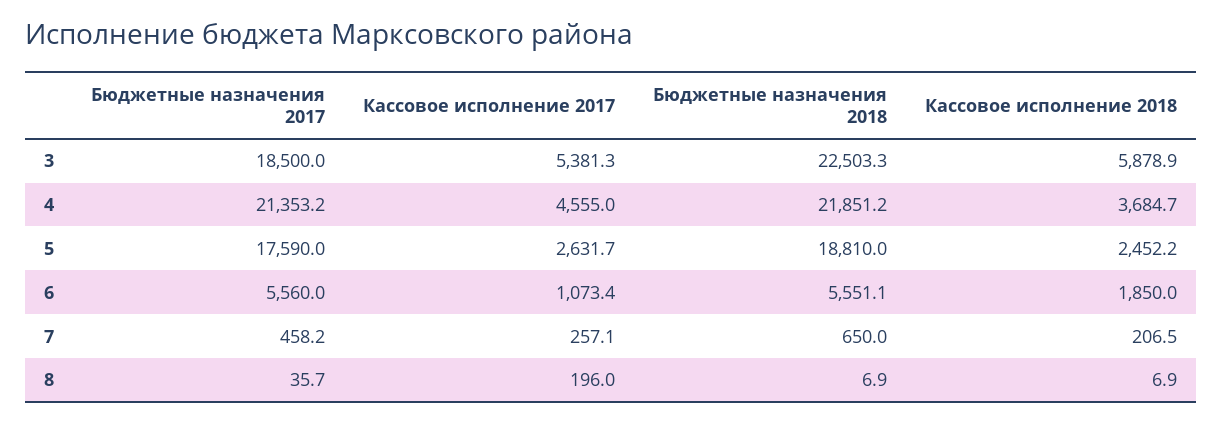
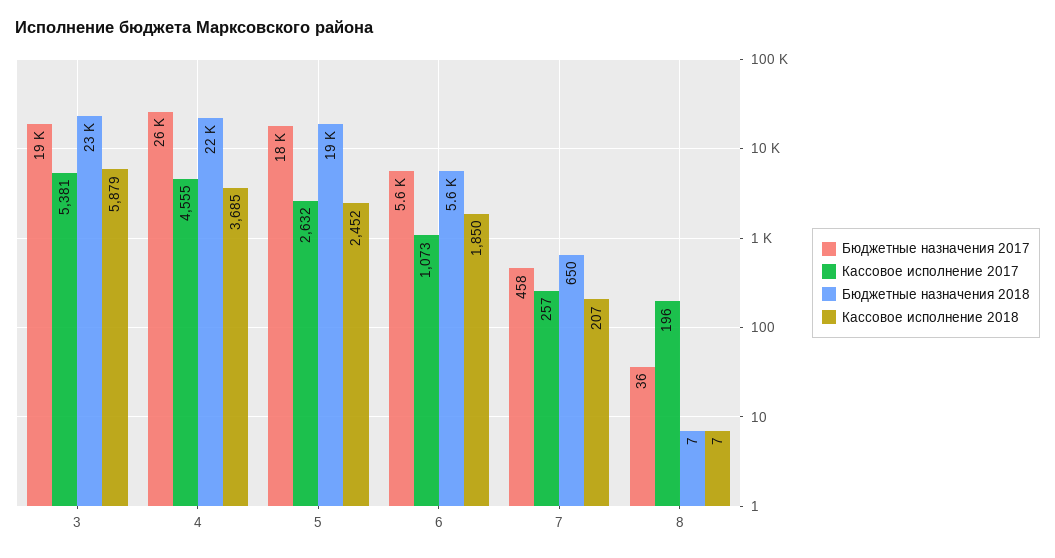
  {
    "Бюджетные назначения 2017": {
      "3": 18500,
-     "4": 21353.2,
+     "4": 26000,
      "5": 17590,
      "6": 5560,
      "7": 458.2,
      "8": 35.7
    },
    "Кассовое исполнение 2017": {
      "3": 5381.3,
      "4": 4555,
      "5": 2631.7,
      "6": 1073.4,
      "7": 257.1,
      "8": 196
    },
    "Бюджетные назначения 2018": {
      "3": 22503.3,
      "4": 21851.2,
      "5": 18810,
      "6": 5551.1,
      "7": 650,
      "8": 6.9
    },
    "Кассовое исполнение 2018": {
      "3": 5878.9,
      "4": 3684.7,
      "5": 2452.2,
      "6": 1850,
      "7": 206.5,
      "8": 6.9
    }
  }

